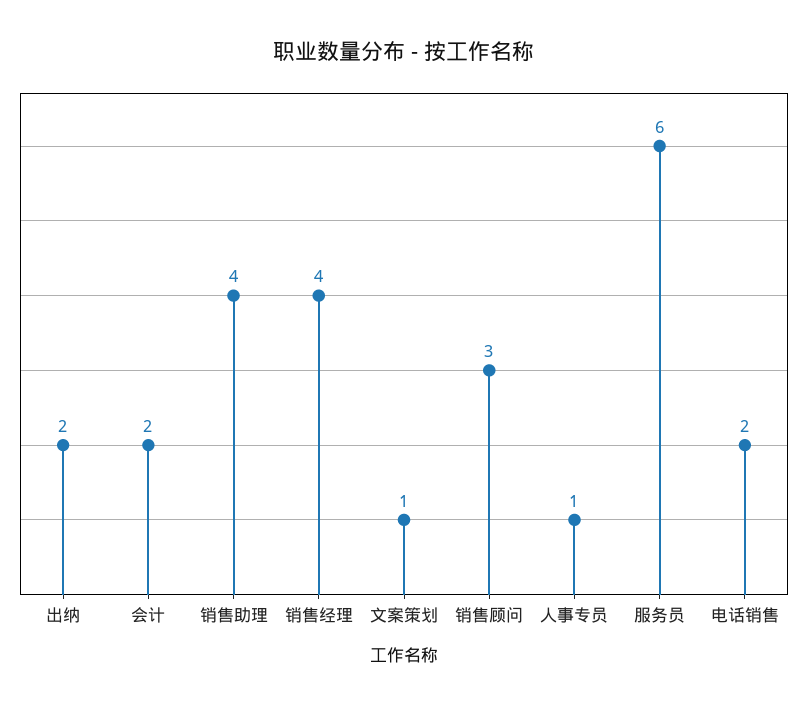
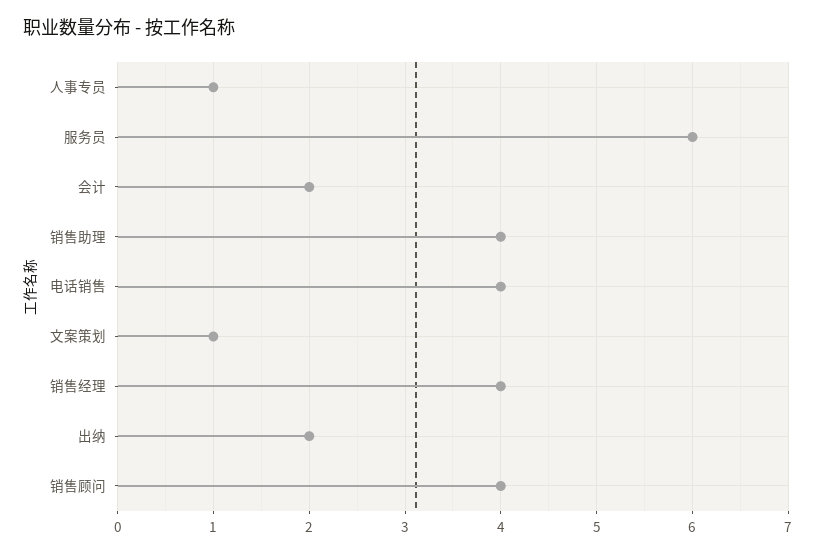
  {
    "出纳": 2,
    "会计": 2,
    "销售助理": 4,
    "销售经理": 4,
    "文案策划": 1,
-   "销售顾问": 3,
+   "销售顾问": 4,
    "人事专员": 1,
    "服务员": 6,
-   "电话销售": 2
+   "电话销售": 4
  }

